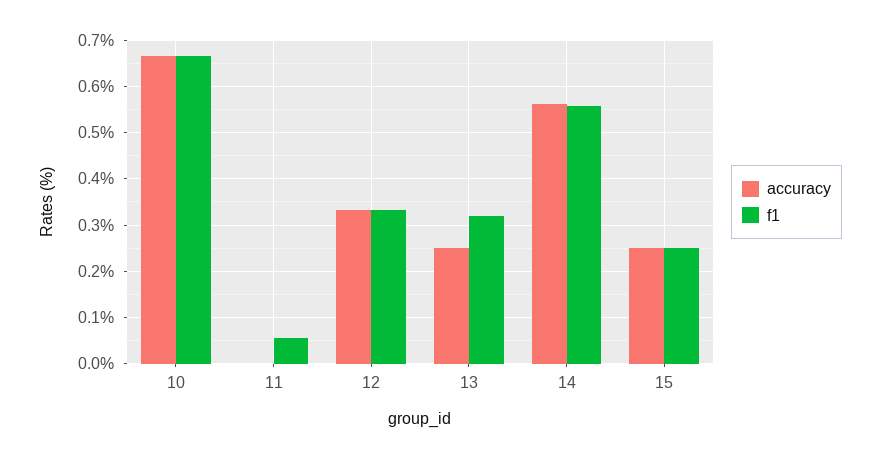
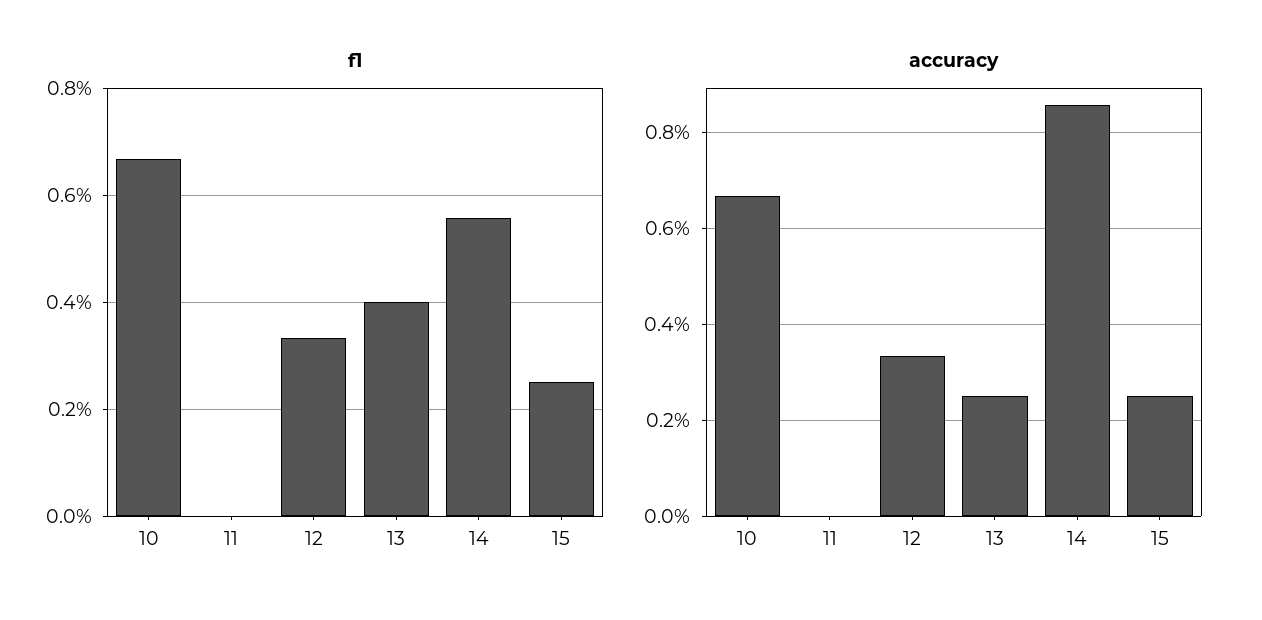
  {
    "accuracy": {
      "10": 0.66,
      "11": 0,
      "12": 0.34,
      "13": 0.26,
-     "14": 0.56,
+     "14": 0.86,
      "15": 0.26
    },
    "f1": {
      "10": 0.66,
-     "11": 0.06,
+     "11": 0,
      "12": 0.34,
-     "13": 0.32,
+     "13": 0.4,
      "14": 0.56,
      "15": 0.26
    }
  }

